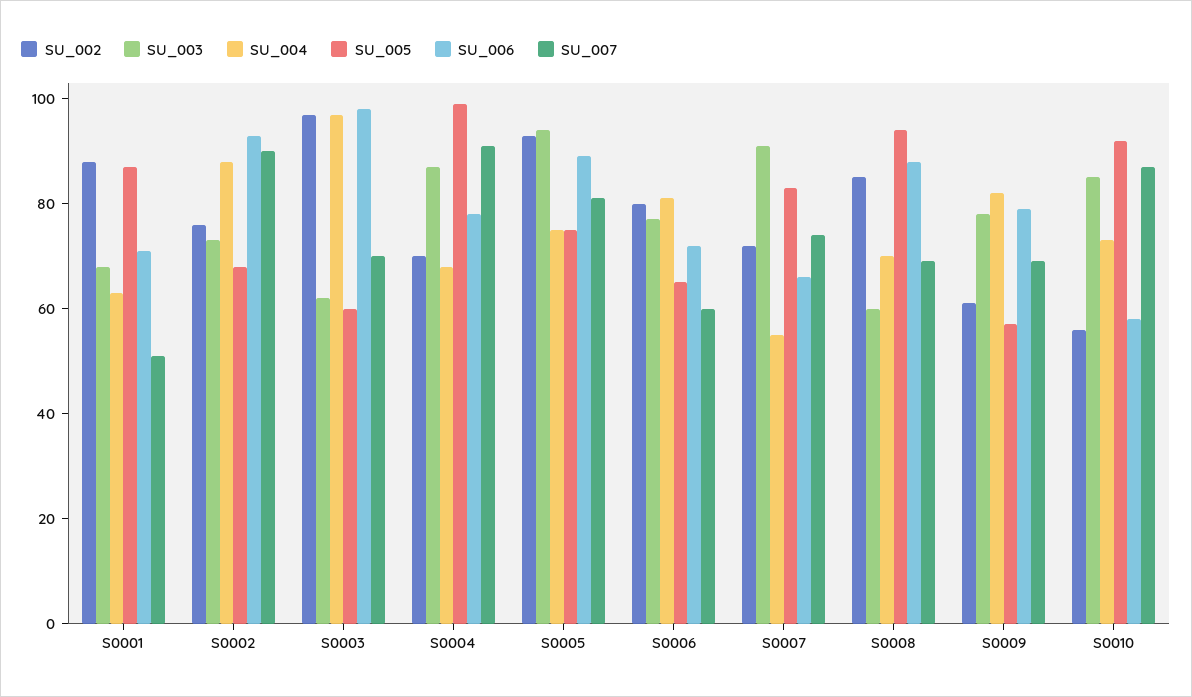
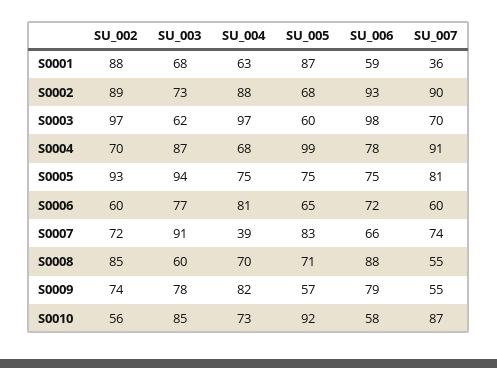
  {
    "SU_002": {
      "S0001": 88,
-     "S0002": 75,
+     "S0002": 89,
      "S0003": 97,
      "S0004": 70,
      "S0005": 93,
-     "S0006": 80,
+     "S0006": 60,
      "S0007": 72,
      "S0008": 85,
-     "S0009": 60,
+     "S0009": 74,
      "S0010": 56
    },
    "SU_003": {
      "S0001": 68,
      "S0002": 73,
      "S0003": 62,
      "S0004": 87,
      "S0005": 94,
      "S0006": 77,
      "S0007": 91,
      "S0008": 60,
      "S0009": 78,
      "S0010": 85
    },
    "SU_004": {
      "S0001": 63,
      "S0002": 88,
      "S0003": 97,
      "S0004": 68,
      "S0005": 75,
      "S0006": 81,
-     "S0007": 55,
+     "S0007": 39,
      "S0008": 70,
      "S0009": 82,
      "S0010": 73
    },
    "SU_005": {
      "S0001": 87,
      "S0002": 68,
      "S0003": 60,
      "S0004": 99,
      "S0005": 75,
      "S0006": 65,
      "S0007": 83,
-     "S0008": 95,
+     "S0008": 71,
      "S0009": 57,
      "S0010": 92
    },
    "SU_006": {
-     "S0001": 70,
+     "S0001": 59,
      "S0002": 93,
      "S0003": 98,
      "S0004": 78,
-     "S0005": 90,
+     "S0005": 75,
      "S0006": 72,
      "S0007": 66,
      "S0008": 88,
      "S0009": 79,
      "S0010": 58
    },
    "SU_007": {
-     "S0001": 50,
+     "S0001": 36,
      "S0002": 90,
      "S0003": 70,
      "S0004": 91,
      "S0005": 81,
      "S0006": 60,
      "S0007": 74,
-     "S0008": 70,
+     "S0008": 55,
-     "S0009": 70,
+     "S0009": 55,
      "S0010": 87
    }
  }

